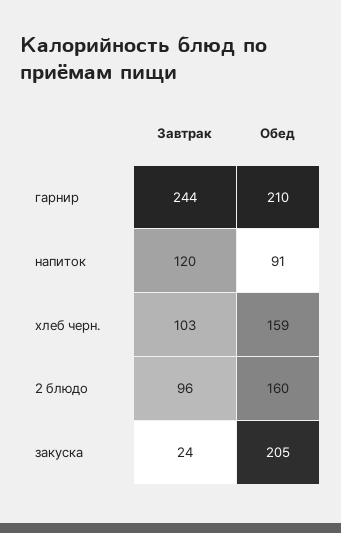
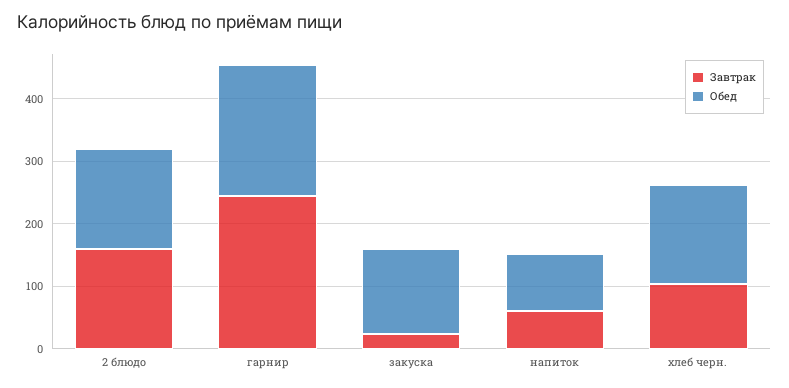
  {
    "Завтрак": {
      "гарнир": 244,
-     "напиток": 120,
+     "напиток": 60,
      "хлеб черн.": 103,
-     "2 блюдо": 96,
+     "2 блюдо": 160,
      "закуска": 24
    },
    "Обед": {
      "гарнир": 210,
      "напиток": 91,
      "хлеб черн.": 159,
      "2 блюдо": 160,
-     "закуска": 205
+     "закуска": 140
    }
  }

